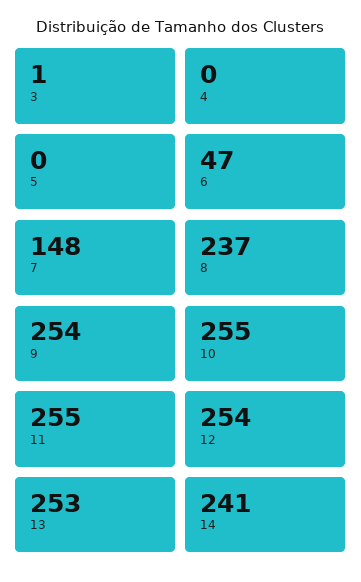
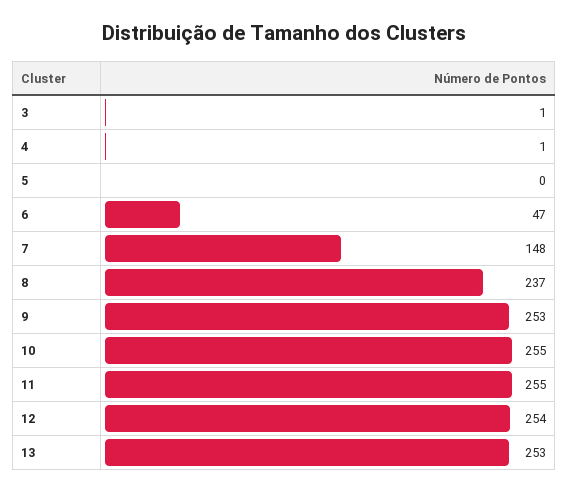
  {
    "3": 1,
-   "4": 0,
+   "4": 1,
    "5": 0,
    "6": 47,
    "7": 148,
    "8": 237,
-   "9": 254,
+   "9": 253,
    "10": 255,
    "11": 255,
    "12": 254,
-   "13": 253,
+   "13": 253
-   "14": 241
  }

